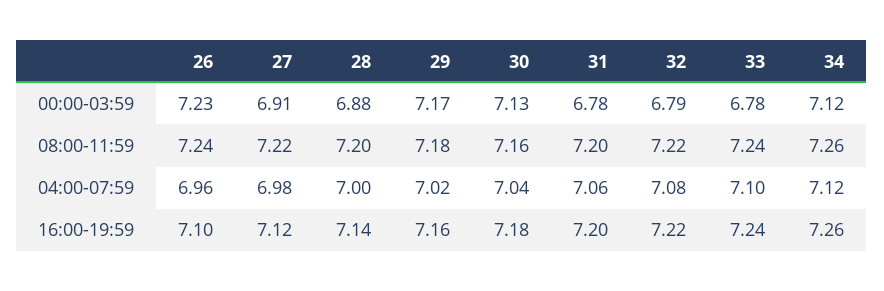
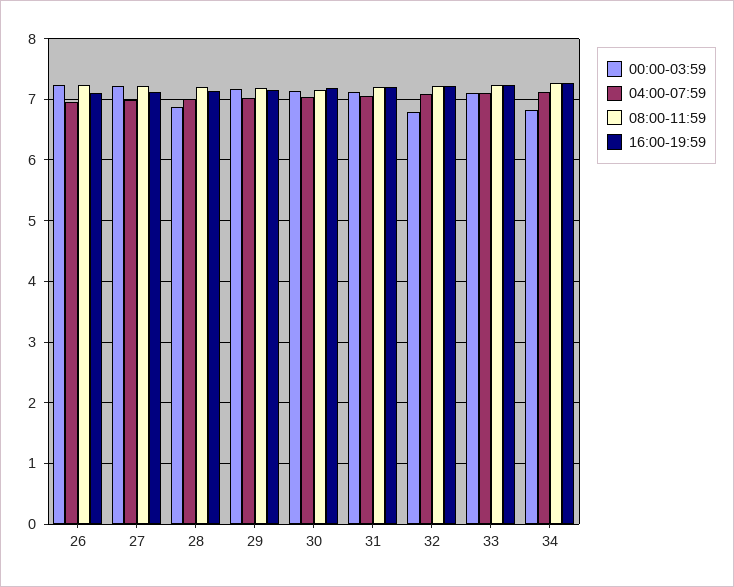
  {
    "00:00-03:59": {
      "26": 7.23,
-     "27": 6.91,
+     "27": 7.2,
      "28": 6.88,
      "29": 7.17,
      "30": 7.13,
-     "31": 6.78,
+     "31": 7.1,
      "32": 6.79,
-     "33": 6.78,
+     "33": 7.1,
-     "34": 7.12
+     "34": 6.8
    },
    "08:00-11:59": {
      "26": 7.24,
      "27": 7.22,
      "28": 7.2,
      "29": 7.18,
      "30": 7.16,
      "31": 7.2,
      "32": 7.22,
      "33": 7.24,
      "34": 7.26
    },
    "04:00-07:59": {
      "26": 6.96,
      "27": 6.98,
      "28": 7,
      "29": 7.02,
      "30": 7.04,
      "31": 7.06,
      "32": 7.08,
      "33": 7.1,
      "34": 7.12
    },
    "16:00-19:59": {
      "26": 7.1,
      "27": 7.12,
      "28": 7.14,
      "29": 7.16,
      "30": 7.18,
      "31": 7.2,
      "32": 7.22,
      "33": 7.24,
      "34": 7.26
    }
  }

